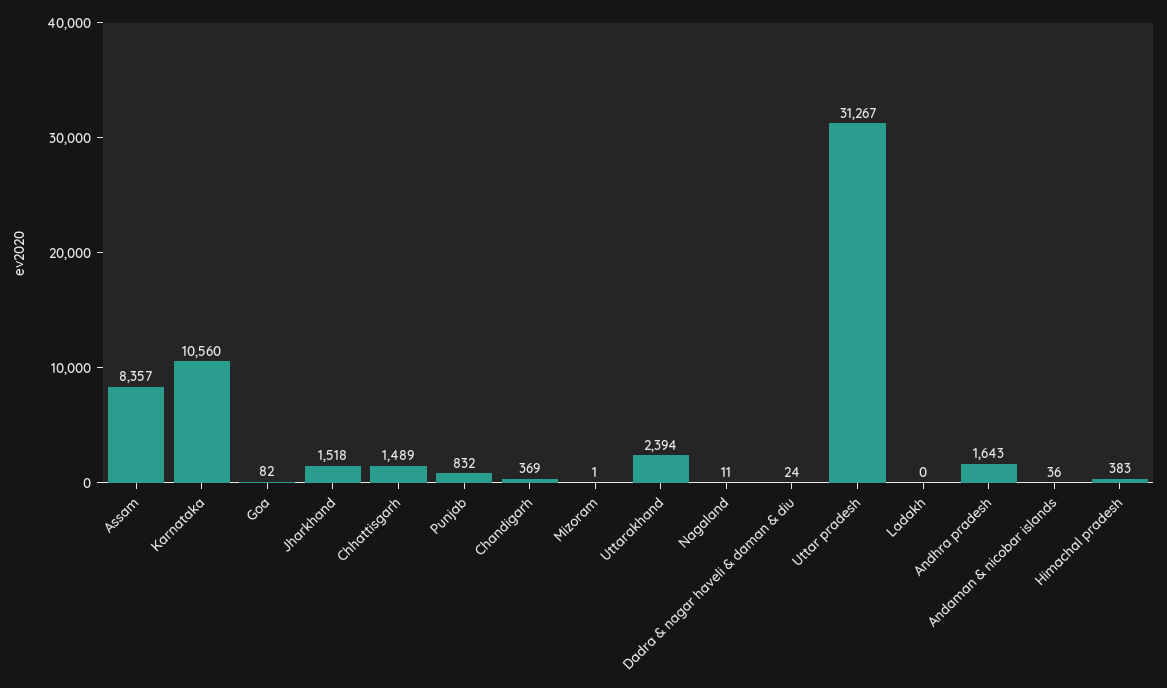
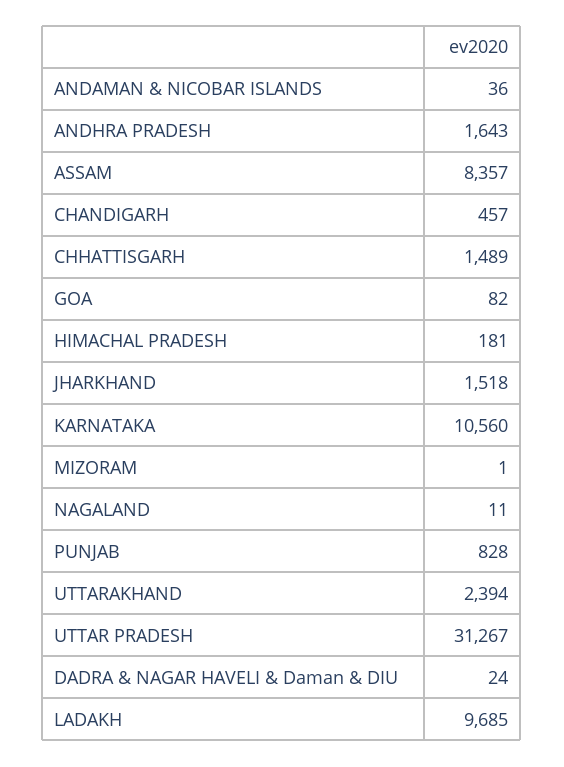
  {
    "Assam": 8357,
    "Karnataka": 10560,
    "Goa": 82,
    "Jharkhand": 1518,
    "Chhattisgarh": 1489,
-   "Punjab": 832,
+   "Punjab": 828,
-   "Chandigarh": 369,
+   "Chandigarh": 457,
    "Mizoram": 1,
    "Uttarakhand": 2394,
    "Nagaland": 11,
    "Dadra & nagar haveli & daman & diu": 24,
    "Uttar pradesh": 31267,
-   "Ladakh": 0,
+   "Ladakh": 9685,
    "Andhra pradesh": 1643,
    "Andaman & nicobar islands": 36,
-   "Himachal pradesh": 383
+   "Himachal pradesh": 181
  }

